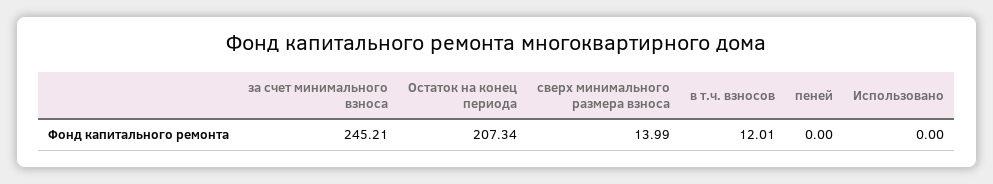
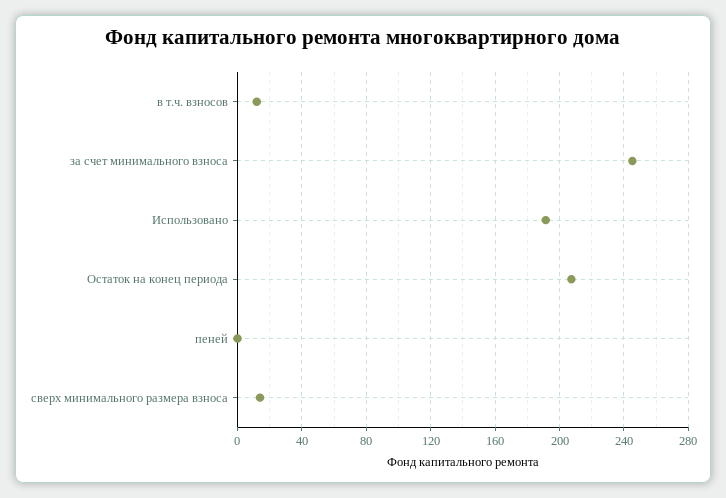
  {
    "за счет минимального взноса": 245.21,
    "Остаток на конец периода": 207.34,
    "сверх минимального размера взноса": 13.99,
    "в т.ч. взносов": 12.01,
    "пеней": 0,
-   "Использовано": 0
+   "Использовано": 190
  }

